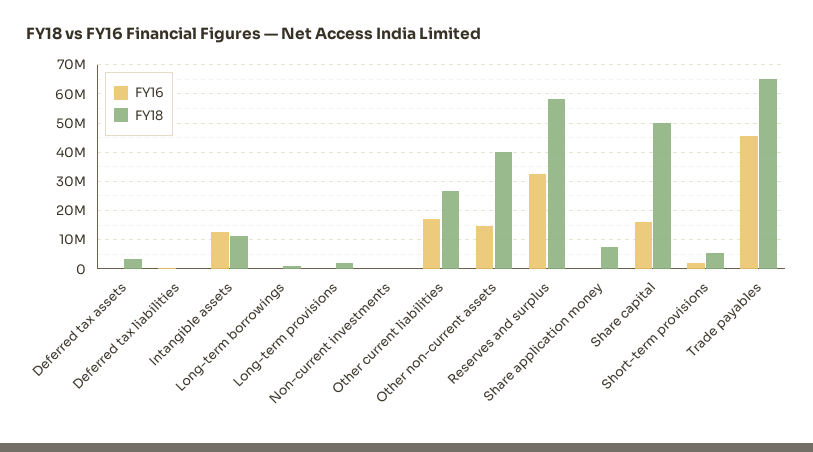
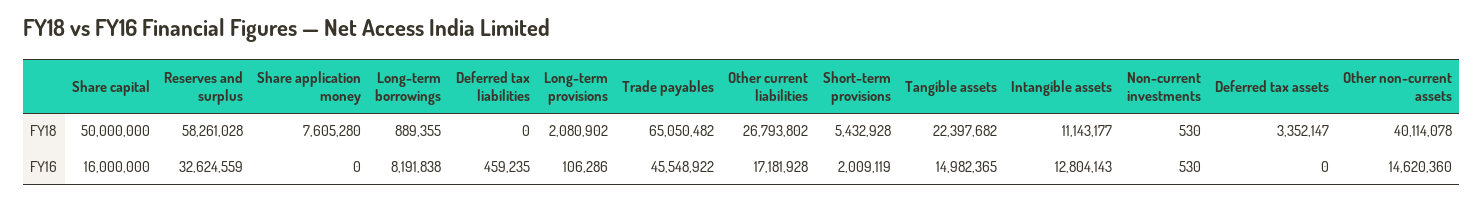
  {
    "FY16": {
      "Deferred tax assets": 0,
      "Deferred tax liabilities": 459235,
      "Intangible assets": 12804143,
-     "Long-term borrowings": 0,
+     "Long-term borrowings": 8191838,
      "Long-term provisions": 106286,
      "Non-current investments": 530,
      "Other current liabilities": 17181928,
      "Other non-current assets": 14620360,
      "Reserves and surplus": 32624559,
      "Share application money": 0,
      "Share capital": 16000000,
      "Short-term provisions": 2009119,
-     "Trade payables": 45548922
+     "Trade payables": 45548922,
+     "Tangible assets": 14982365
    },
    "FY18": {
      "Deferred tax assets": 3352147,
      "Deferred tax liabilities": 0,
      "Intangible assets": 11143177,
      "Long-term borrowings": 889355,
      "Long-term provisions": 2080902,
      "Non-current investments": 530,
      "Other current liabilities": 26793802,
      "Other non-current assets": 40114078,
      "Reserves and surplus": 58261028,
      "Share application money": 7605280,
      "Share capital": 50000000,
      "Short-term provisions": 5432928,
-     "Trade payables": 65050482
+     "Trade payables": 65050482,
+     "Tangible assets": 22397682
    }
  }

